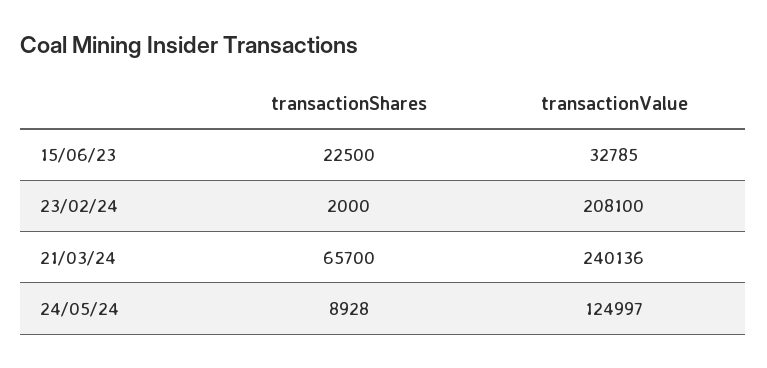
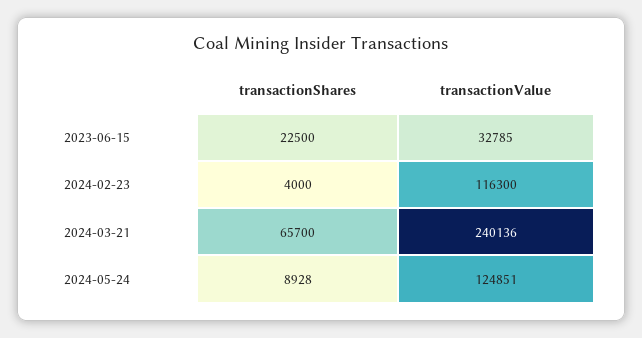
  {
    "transactionShares": {
      "15/06/23": 22500,
-     "23/02/24": 2000,
+     "23/02/24": 4000,
      "21/03/24": 65700,
      "24/05/24": 8928
    },
    "transactionValue": {
      "15/06/23": 32785,
-     "23/02/24": 208100,
+     "23/02/24": 116300,
      "21/03/24": 240136,
-     "24/05/24": 124997
+     "24/05/24": 124851
    }
  }

